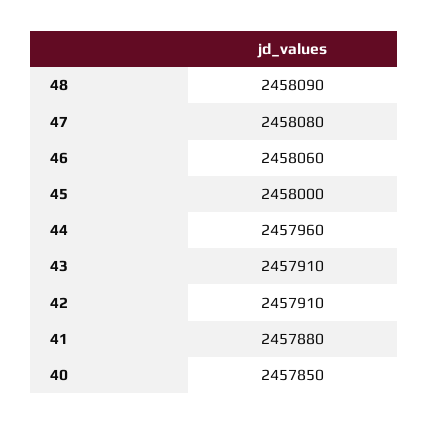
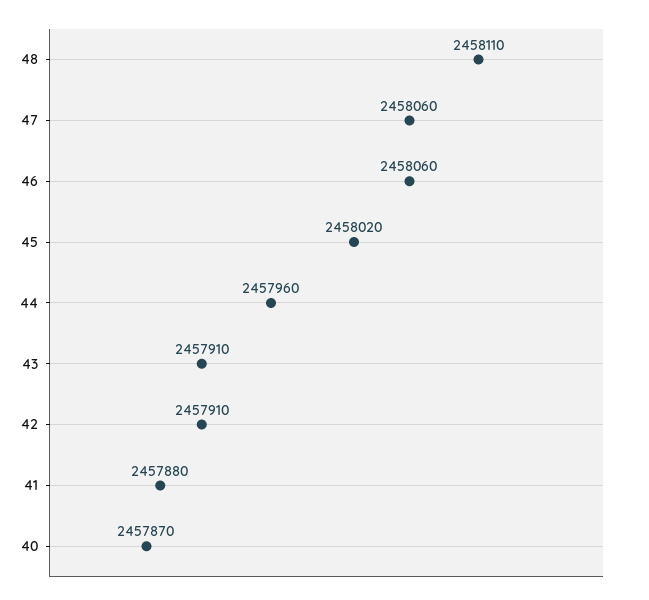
  {
-   "48": 2458090,
+   "48": 2458110,
-   "47": 2458080,
+   "47": 2458060,
    "46": 2458060,
-   "45": 2458000,
+   "45": 2458020,
    "44": 2457960,
    "43": 2457910,
    "42": 2457910,
    "41": 2457880,
-   "40": 2457850
+   "40": 2457870
  }

